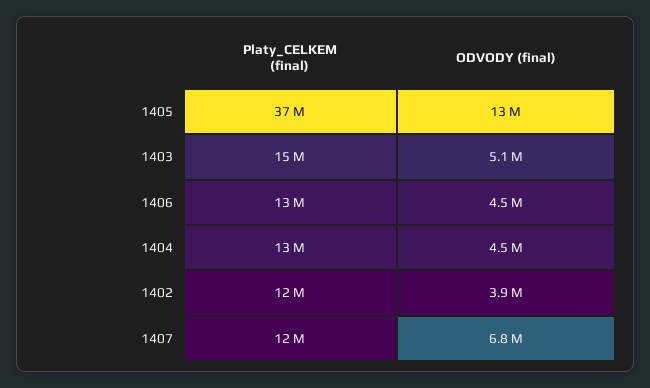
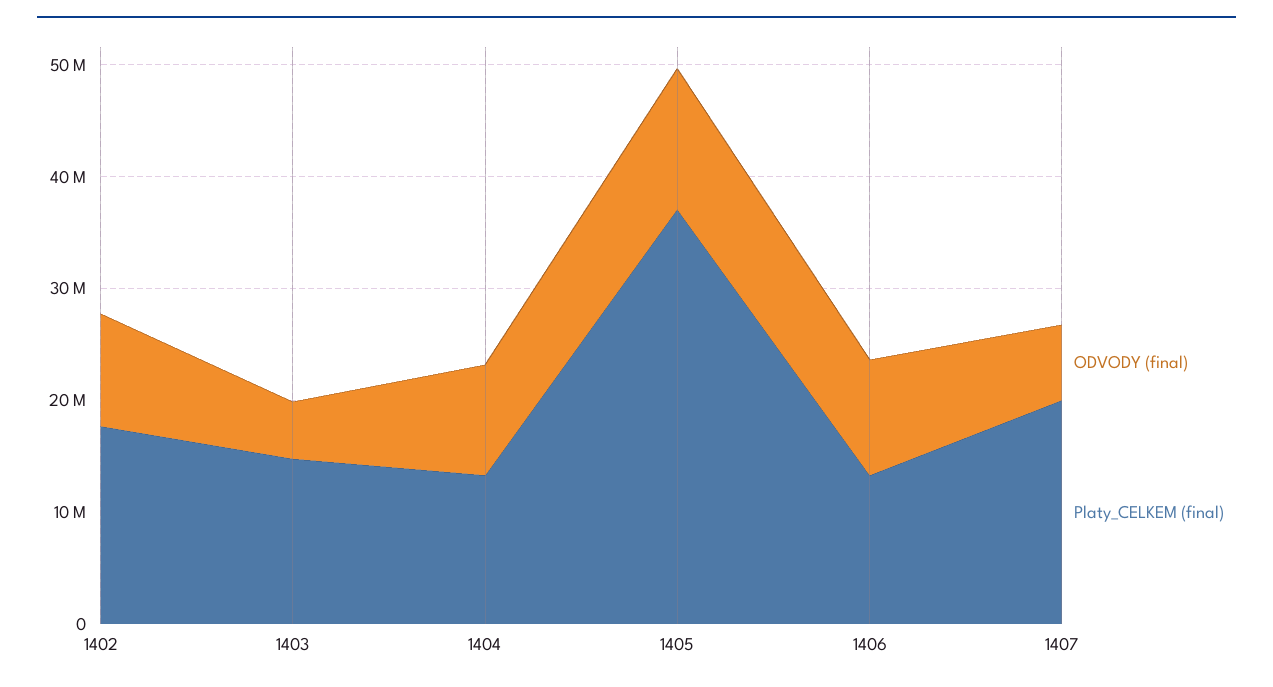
  {
    "Platy_CELKEM (final)": {
      "1405": 37000000,
      "1403": 15000000,
      "1406": 13000000,
      "1404": 13000000,
-     "1402": 12000000,
+     "1402": 18000000,
-     "1407": 12000000
+     "1407": 20000000
    },
    "ODVODY (final)": {
      "1405": 13000000,
      "1403": 5100000,
-     "1406": 4500000,
+     "1406": 10000000,
-     "1404": 4500000,
+     "1404": 10000000,
-     "1402": 3900000,
+     "1402": 10000000,
      "1407": 6800000
    }
  }

